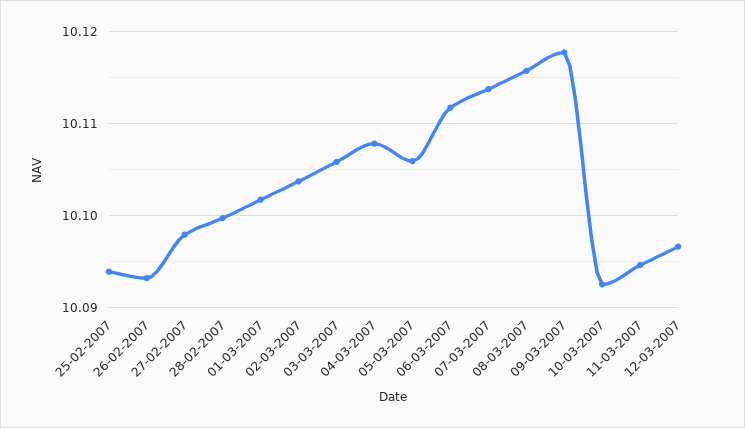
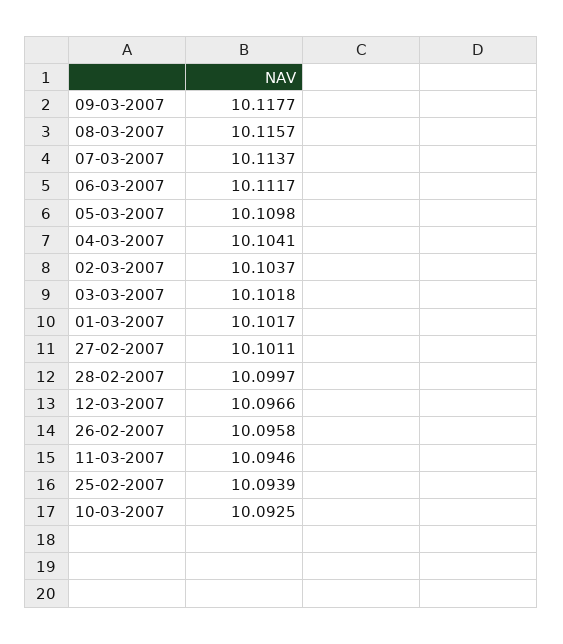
  {
    "25-02-2007": 10.0939,
-   "26-02-2007": 10.093,
+   "26-02-2007": 10.0958,
-   "27-02-2007": 10.098,
+   "27-02-2007": 10.1011,
    "28-02-2007": 10.0997,
    "01-03-2007": 10.1017,
    "02-03-2007": 10.1037,
-   "03-03-2007": 10.106,
+   "03-03-2007": 10.1018,
-   "04-03-2007": 10.108,
+   "04-03-2007": 10.1041,
-   "05-03-2007": 10.106,
+   "05-03-2007": 10.1098,
    "06-03-2007": 10.1117,
    "07-03-2007": 10.1137,
    "08-03-2007": 10.1157,
    "09-03-2007": 10.1177,
    "10-03-2007": 10.0925,
    "11-03-2007": 10.0946,
    "12-03-2007": 10.0966
  }

